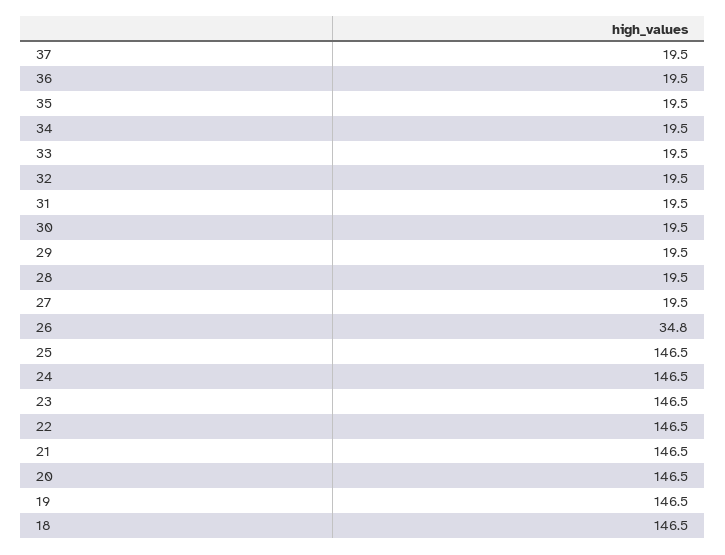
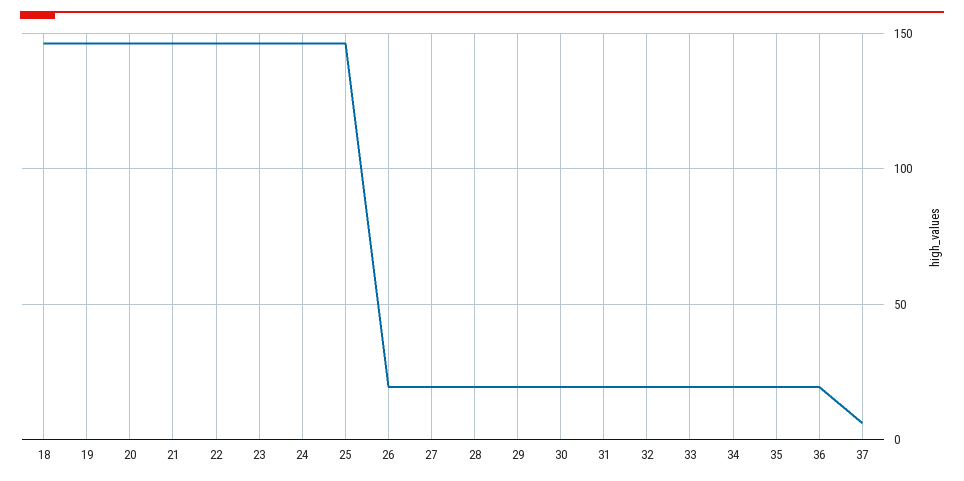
  {
-   "37": 19.5,
+   "37": 5,
    "36": 19.5,
    "35": 19.5,
    "34": 19.5,
    "33": 19.5,
    "32": 19.5,
    "31": 19.5,
    "30": 19.5,
    "29": 19.5,
    "28": 19.5,
    "27": 19.5,
-   "26": 34.8,
+   "26": 20,
    "25": 146.5,
    "24": 146.5,
    "23": 146.5,
    "22": 146.5,
    "21": 146.5,
    "20": 146.5,
    "19": 146.5,
    "18": 146.5
  }

